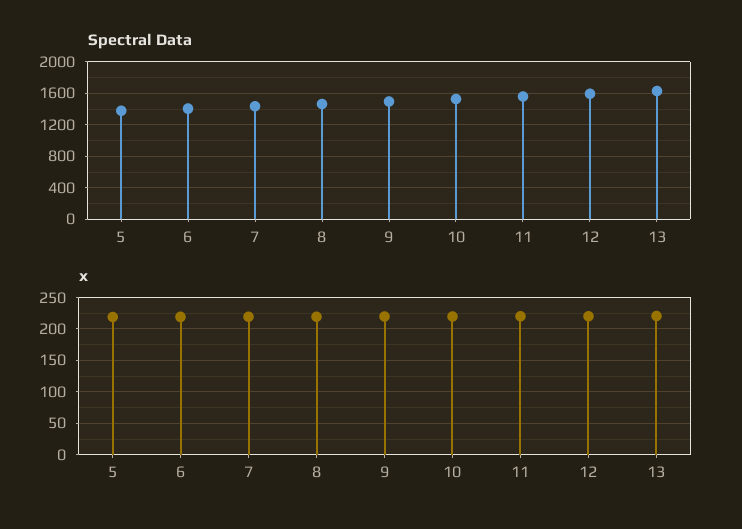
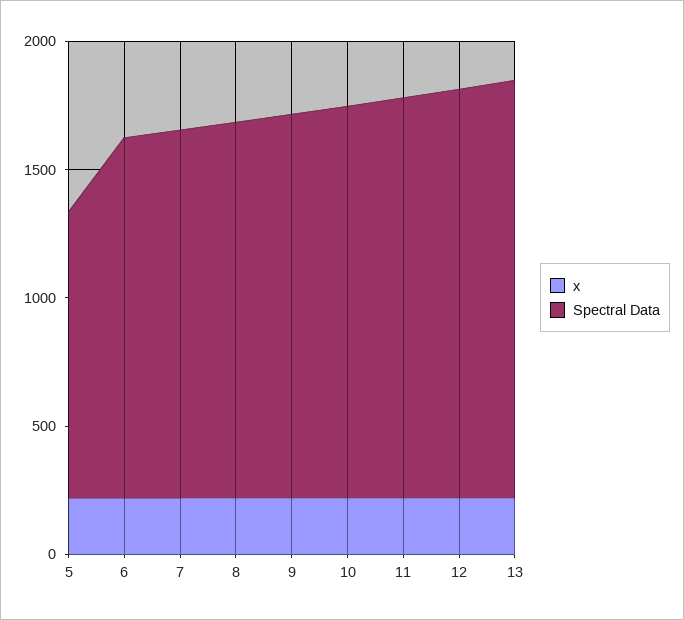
  {
    "Spectral Data": {
-     "5": 1400,
+     "5": 1100,
      "6": 1400,
      "7": 1400,
      "8": 1500,
      "9": 1500,
      "10": 1500,
      "11": 1600,
      "12": 1600,
      "13": 1600
    },
    "x": {
      "5": 220,
      "6": 220,
      "7": 220,
      "8": 220,
      "9": 220,
      "10": 220,
      "11": 220,
      "12": 220,
      "13": 220
    }
  }

